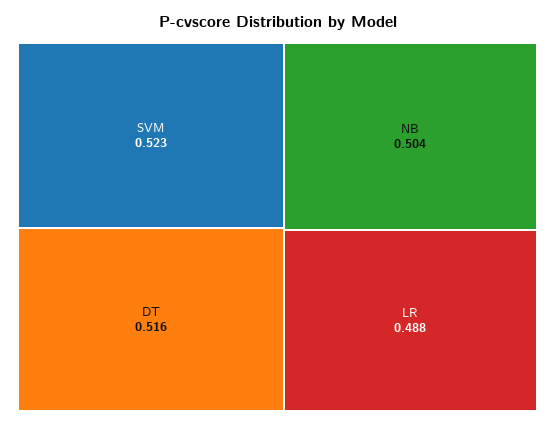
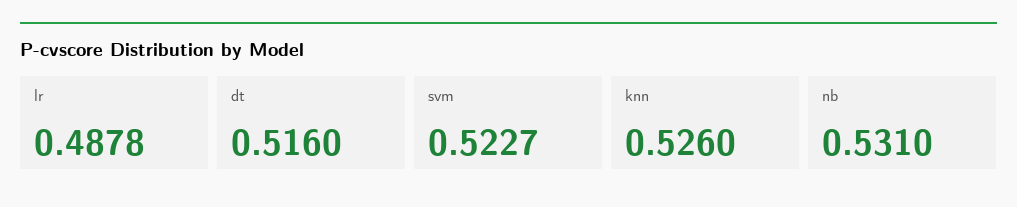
  {
    "SVM": 0.5227,
    "DT": 0.516,
-   "NB": 0.504,
+   "NB": 0.531,
-   "LR": 0.4878
+   "LR": 0.4878,
+   "knn": 0.526
  }

